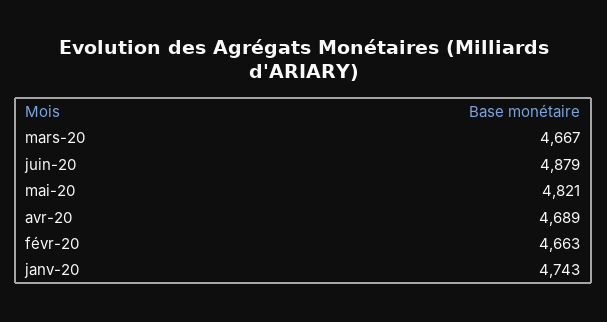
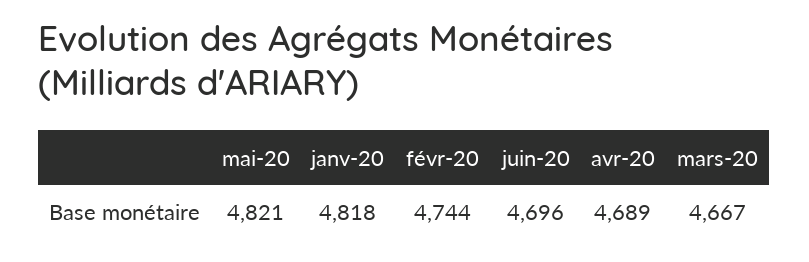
  {
    "mars-20": 4667,
-   "juin-20": 4879,
+   "juin-20": 4696,
    "mai-20": 4821,
    "avr-20": 4689,
-   "févr-20": 4663,
+   "févr-20": 4744,
-   "janv-20": 4743
+   "janv-20": 4818
  }

